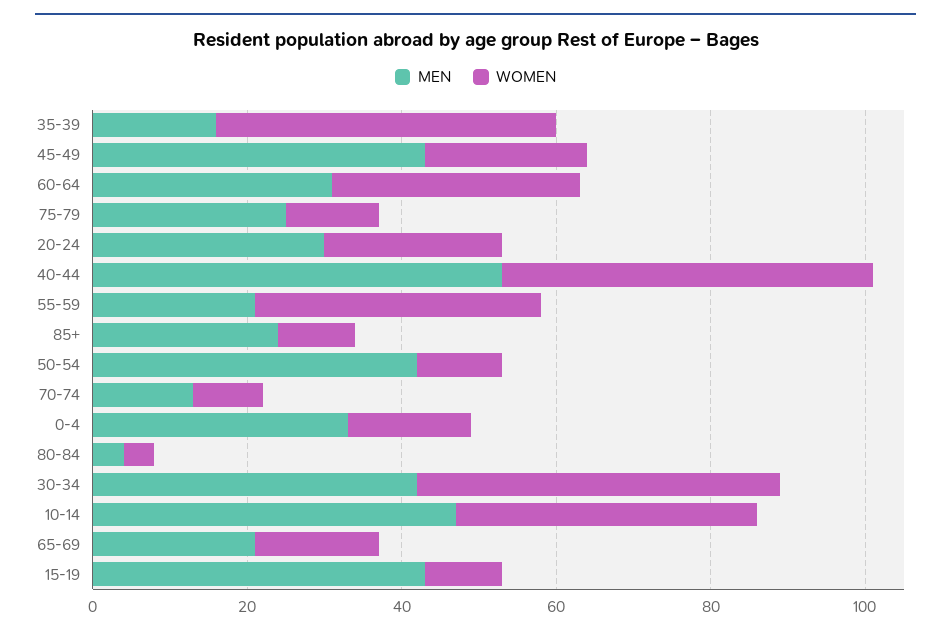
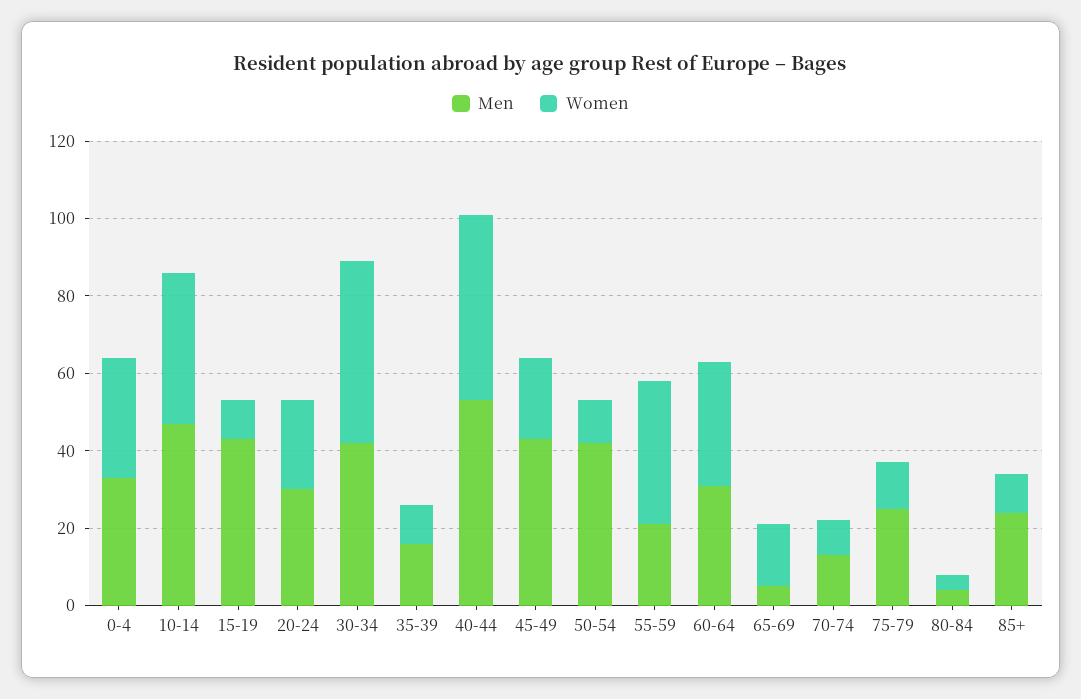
  {
    "MEN": {
      "35-39": 15,
      "45-49": 45,
      "60-64": 30,
      "75-79": 25,
      "20-24": 30,
      "40-44": 55,
      "55-59": 20,
      "85+": 25,
      "50-54": 40,
      "70-74": 15,
      "0-4": 35,
      "80-84": 5,
      "30-34": 40,
      "10-14": 45,
-     "65-69": 20,
+     "65-69": 5,
      "15-19": 45
    },
    "WOMEN": {
-     "35-39": 45,
+     "35-39": 10,
      "45-49": 20,
      "60-64": 30,
      "75-79": 10,
      "20-24": 25,
      "40-44": 50,
      "55-59": 35,
      "85+": 10,
      "50-54": 10,
      "70-74": 10,
-     "0-4": 15,
+     "0-4": 30,
      "80-84": 5,
      "30-34": 45,
      "10-14": 40,
      "65-69": 15,
      "15-19": 10
    }
  }

